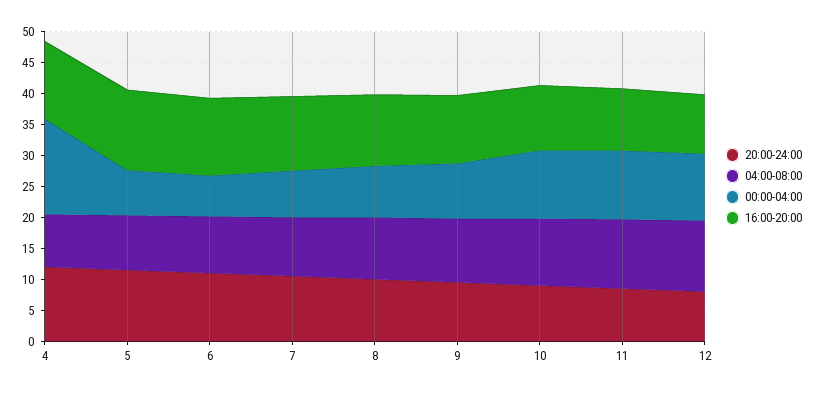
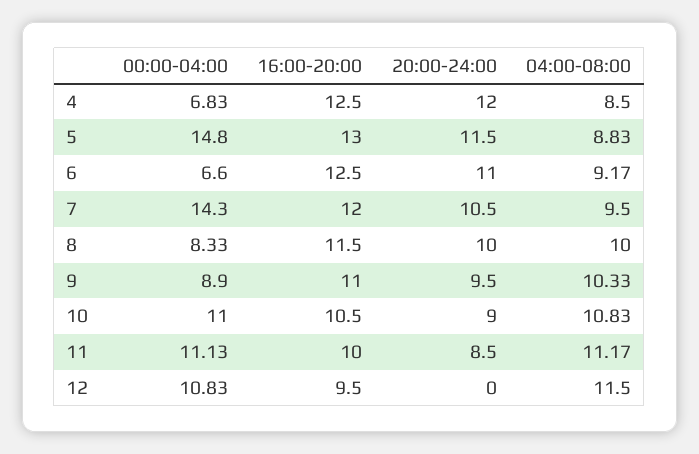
  {
    "20:00-24:00": {
      "4": 12,
      "5": 11.5,
      "6": 11,
      "7": 10.5,
      "8": 10,
      "9": 9.5,
      "10": 9,
      "11": 8.5,
-     "12": 7.5
+     "12": 0
    },
    "04:00-08:00": {
      "4": 8.5,
      "5": 8.83,
      "6": 9.17,
      "7": 9.5,
      "8": 10,
      "9": 10.33,
      "10": 10.83,
      "11": 11.17,
      "12": 11.5
    },
    "00:00-04:00": {
-     "4": 15,
+     "4": 6.83,
-     "5": 7.5,
+     "5": 14.8,
      "6": 6.6,
-     "7": 7.5,
+     "7": 14.3,
      "8": 8.33,
      "9": 8.9,
      "10": 11,
      "11": 11.13,
      "12": 10.83
    },
    "16:00-20:00": {
      "4": 12.5,
      "5": 13,
      "6": 12.5,
      "7": 12,
      "8": 11.5,
      "9": 11,
      "10": 10.5,
      "11": 10,
      "12": 9.5
    }
  }

